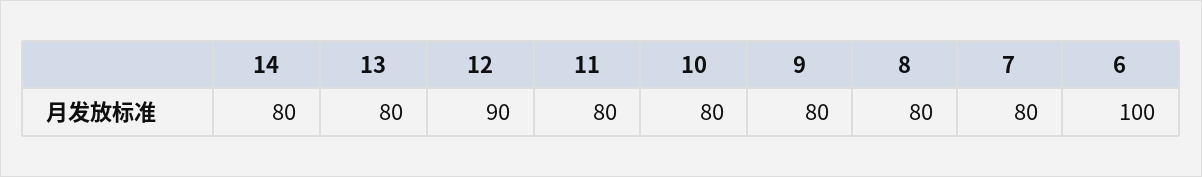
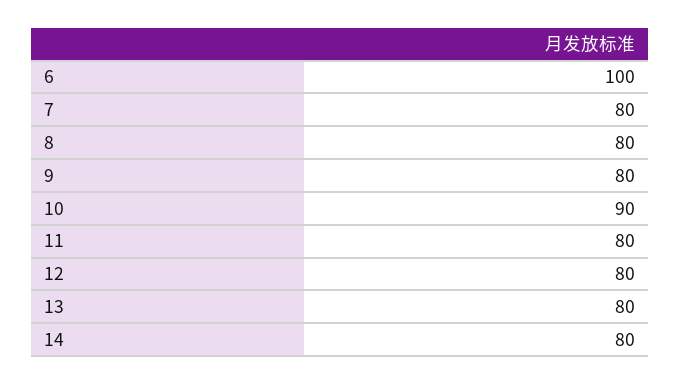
  {
    "14": 80,
    "13": 80,
-   "12": 90,
+   "12": 80,
    "11": 80,
-   "10": 80,
+   "10": 90,
    "9": 80,
    "8": 80,
    "7": 80,
    "6": 100
  }

